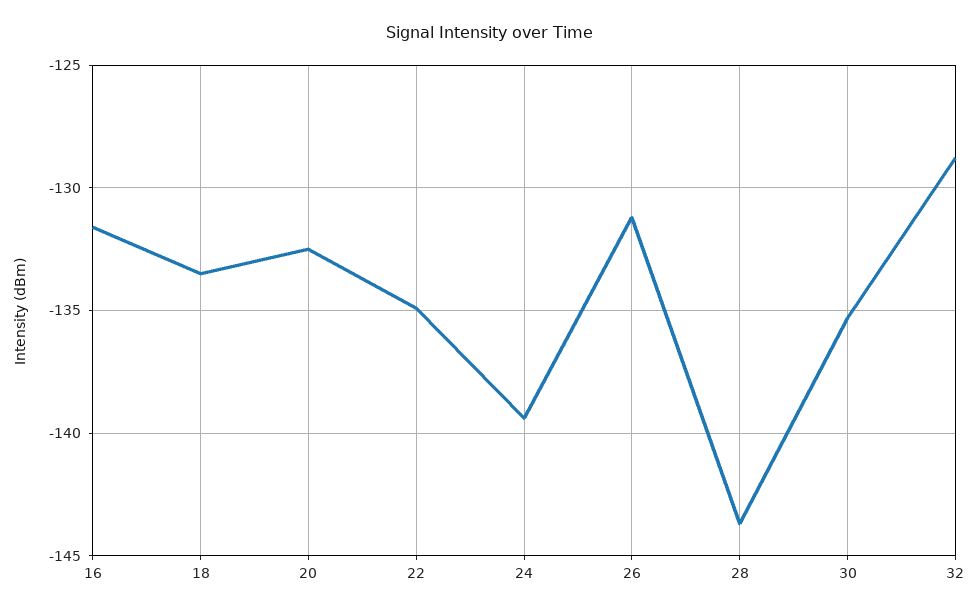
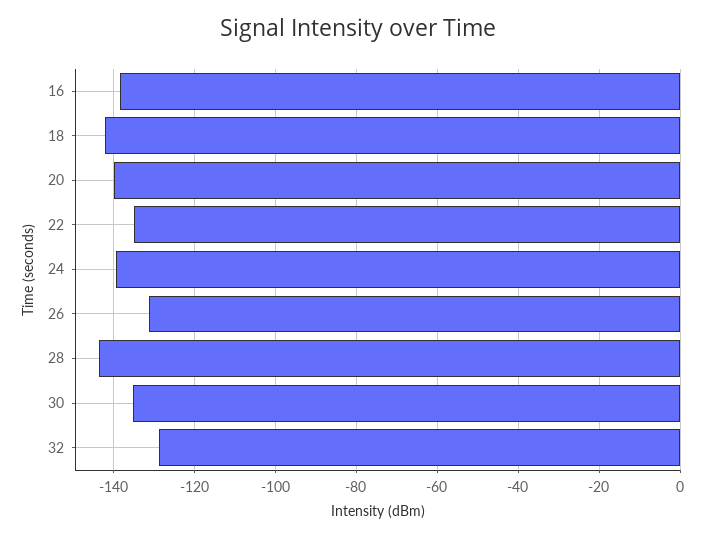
  {
-   "16": -131.5,
+   "16": -138,
-   "18": -133.5,
+   "18": -142,
-   "20": -132.5,
+   "20": -140,
    "22": -135,
    "24": -139.5,
    "26": -131,
    "28": -143.5,
    "30": -135.5,
    "32": -129
  }

